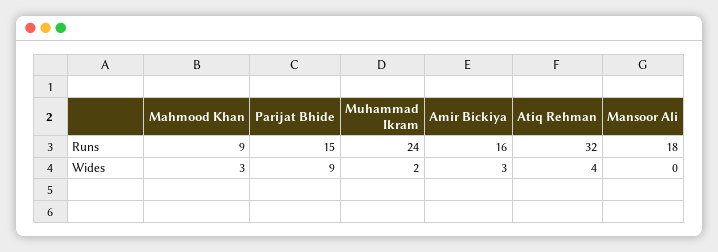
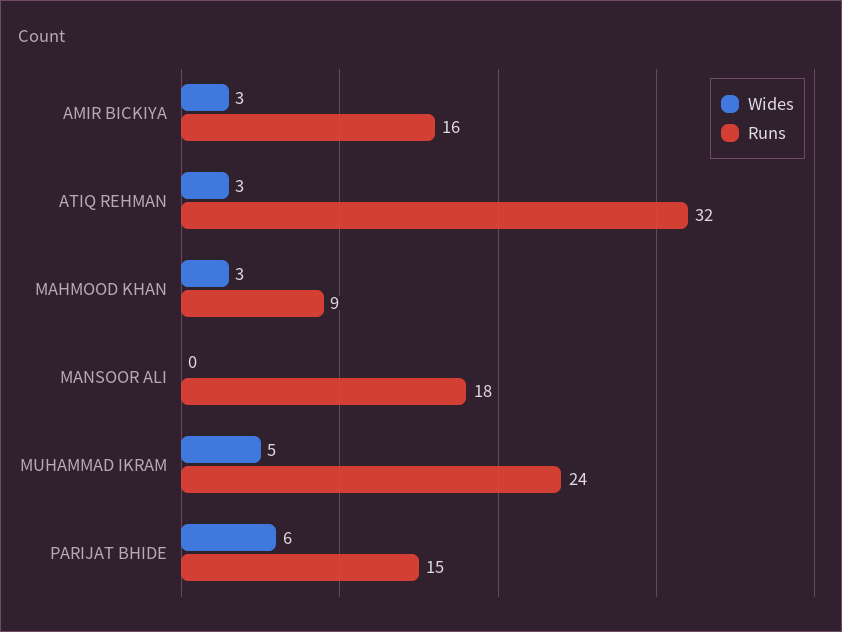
  {
    "Runs": {
      "Mahmood Khan": 9,
      "Parijat Bhide": 15,
      "Muhammad Ikram": 24,
      "Amir Bickiya": 16,
      "Atiq Rehman": 32,
      "Mansoor Ali": 18
    },
    "Wides": {
      "Mahmood Khan": 3,
-     "Parijat Bhide": 9,
+     "Parijat Bhide": 6,
-     "Muhammad Ikram": 2,
+     "Muhammad Ikram": 5,
      "Amir Bickiya": 3,
-     "Atiq Rehman": 4,
+     "Atiq Rehman": 3,
      "Mansoor Ali": 0
    }
  }

